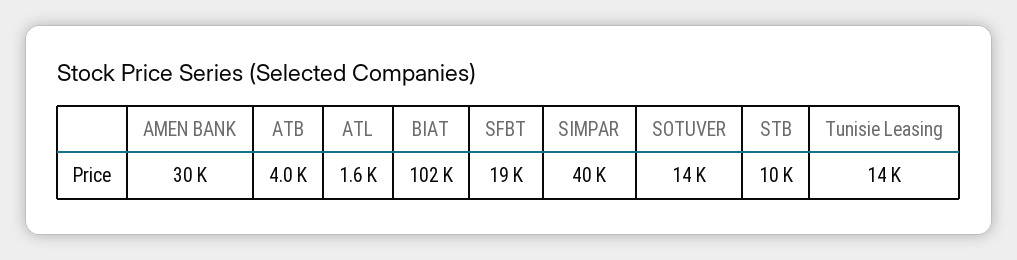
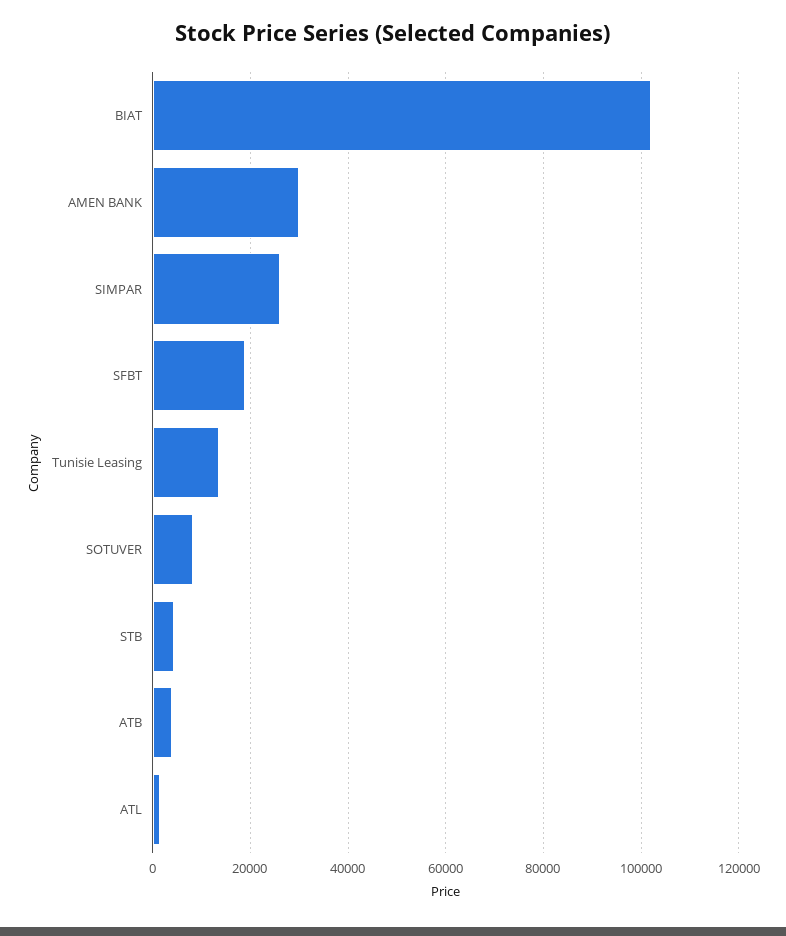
  {
    "AMEN BANK": 30000,
    "ATB": 4000,
    "ATL": 1600,
    "BIAT": 102000,
    "SFBT": 19000,
-   "SIMPAR": 40000,
+   "SIMPAR": 26000,
-   "SOTUVER": 14000,
+   "SOTUVER": 8000,
-   "STB": 10000,
+   "STB": 4000,
    "Tunisie Leasing": 14000
  }

